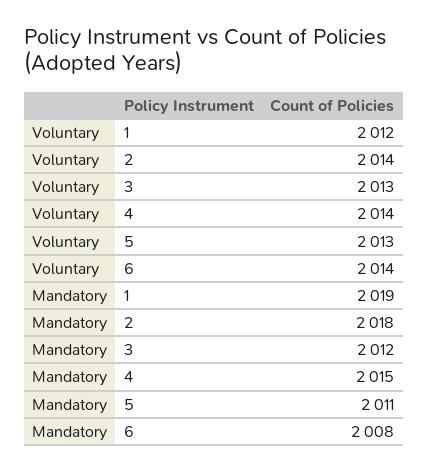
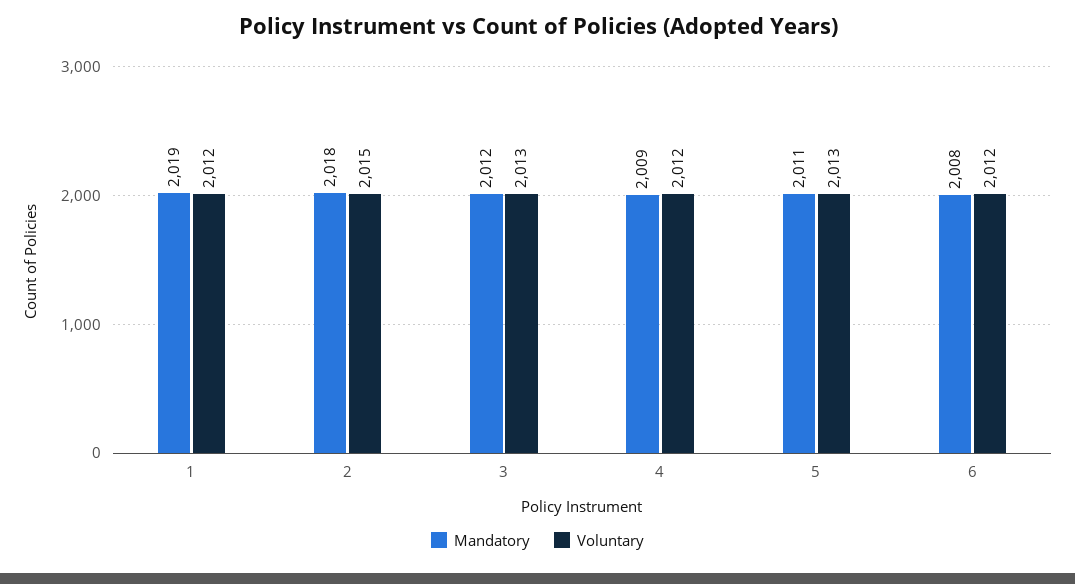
  {
    "Voluntary": {
      "1": 2012,
-     "2": 2014,
+     "2": 2015,
      "3": 2013,
-     "4": 2014,
+     "4": 2012,
      "5": 2013,
-     "6": 2014
+     "6": 2012
    },
    "Mandatory": {
      "1": 2019,
      "2": 2018,
      "3": 2012,
-     "4": 2015,
+     "4": 2009,
      "5": 2011,
      "6": 2008
    }
  }

